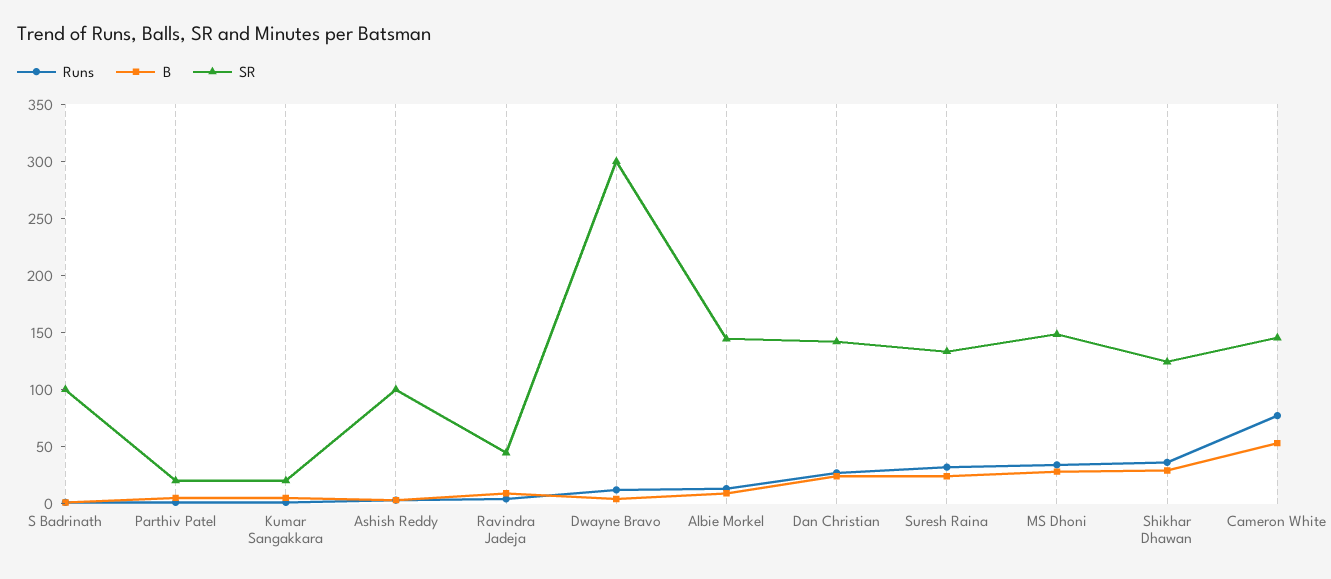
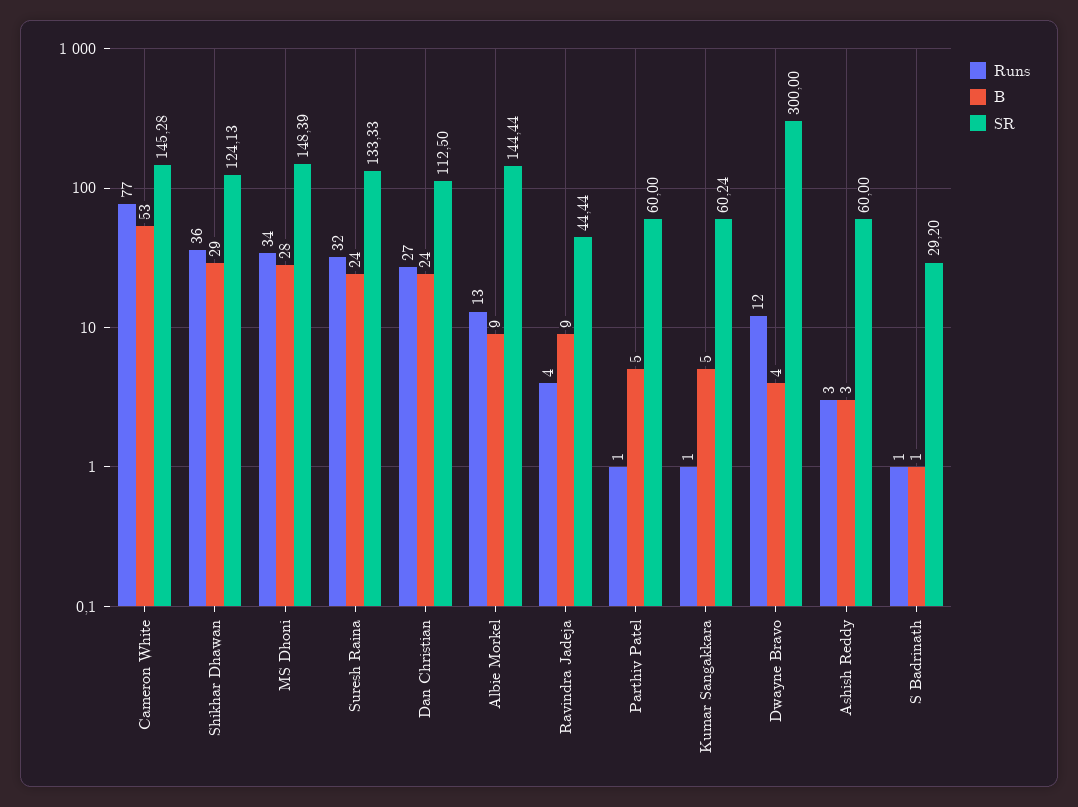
  {
    "Runs": {
      "S Badrinath": 1,
      "Parthiv Patel": 1,
      "Kumar Sangakkara": 1,
      "Ashish Reddy": 3,
      "Ravindra Jadeja": 4,
      "Dwayne Bravo": 12,
      "Albie Morkel": 13,
      "Dan Christian": 27,
      "Suresh Raina": 32,
      "MS Dhoni": 34,
      "Shikhar Dhawan": 36,
      "Cameron White": 77
    },
    "B": {
      "S Badrinath": 1,
      "Parthiv Patel": 5,
      "Kumar Sangakkara": 5,
      "Ashish Reddy": 3,
      "Ravindra Jadeja": 9,
      "Dwayne Bravo": 4,
      "Albie Morkel": 9,
      "Dan Christian": 24,
      "Suresh Raina": 24,
      "MS Dhoni": 28,
      "Shikhar Dhawan": 29,
      "Cameron White": 53
    },
    "SR": {
-     "S Badrinath": 100,
+     "S Badrinath": 29.2,
-     "Parthiv Patel": 20,
+     "Parthiv Patel": 60,
-     "Kumar Sangakkara": 20,
+     "Kumar Sangakkara": 60.24,
-     "Ashish Reddy": 100,
+     "Ashish Reddy": 60,
      "Ravindra Jadeja": 44.44,
      "Dwayne Bravo": 300,
      "Albie Morkel": 144.44,
-     "Dan Christian": 140,
+     "Dan Christian": 112.5,
      "Suresh Raina": 133.33,
      "MS Dhoni": 148.39,
      "Shikhar Dhawan": 124.13,
      "Cameron White": 145.28
    }
  }

